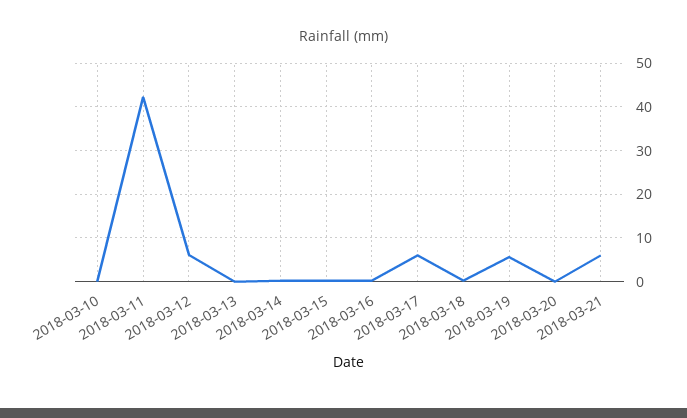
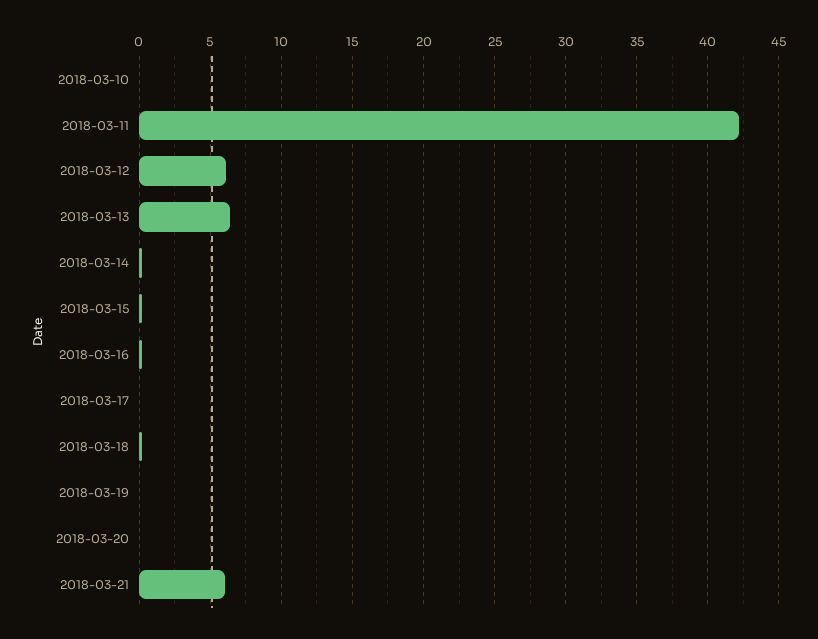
  {
    "2018-03-10": 0,
    "2018-03-11": 42,
    "2018-03-12": 6,
-   "2018-03-13": 0,
+   "2018-03-13": 6.5,
    "2018-03-14": 0,
    "2018-03-15": 0,
    "2018-03-16": 0,
-   "2018-03-17": 6,
+   "2018-03-17": 0,
    "2018-03-18": 0,
-   "2018-03-19": 6,
+   "2018-03-19": 0,
    "2018-03-20": 0,
    "2018-03-21": 6
  }

